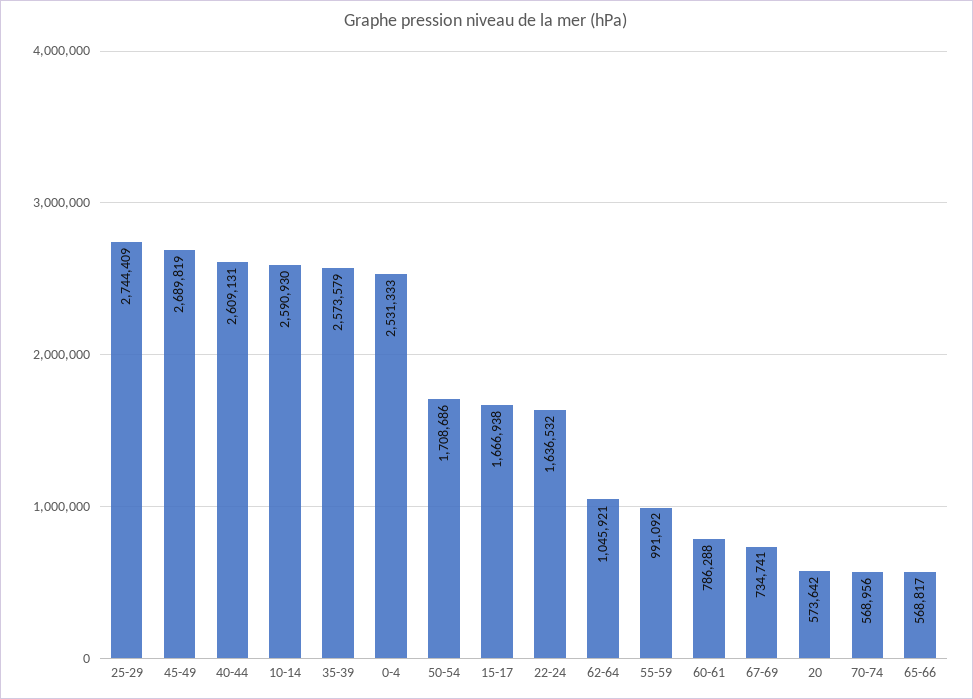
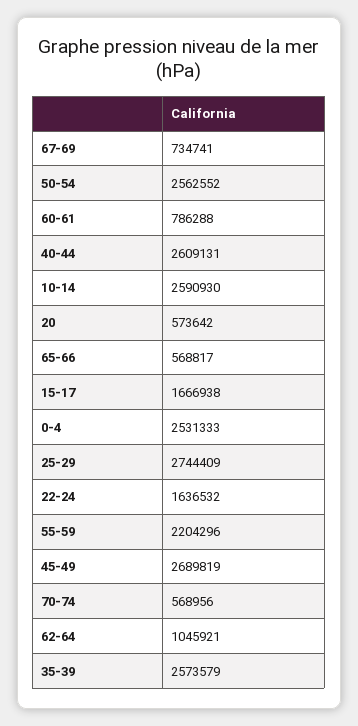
  {
    "25-29": 2744409,
    "45-49": 2689819,
    "40-44": 2609131,
    "10-14": 2590930,
    "35-39": 2573579,
    "0-4": 2531333,
-   "50-54": 1708686,
+   "50-54": 2562552,
    "15-17": 1666938,
    "22-24": 1636532,
    "62-64": 1045921,
-   "55-59": 991092,
+   "55-59": 2204296,
    "60-61": 786288,
    "67-69": 734741,
    "20": 573642,
    "70-74": 568956,
    "65-66": 568817
  }

